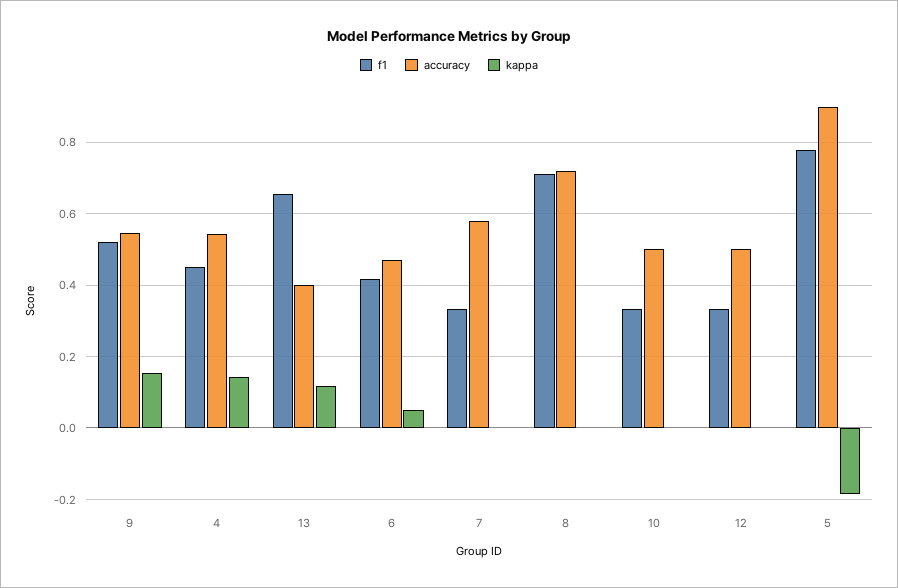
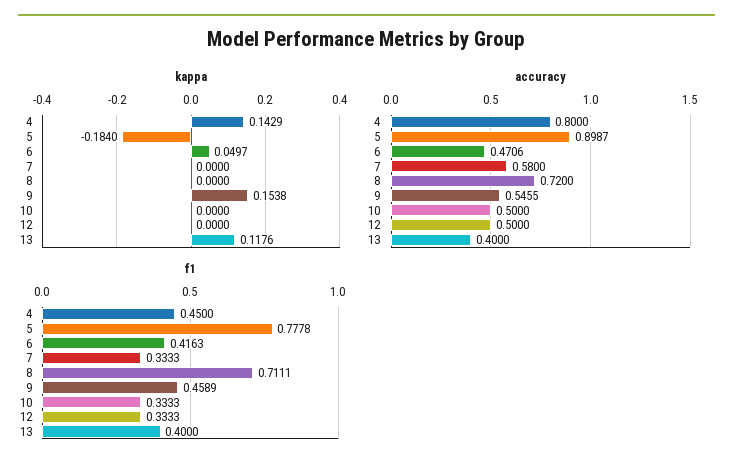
  {
    "f1": {
-     "9": 0.52,
+     "9": 0.4589,
      "4": 0.45,
-     "13": 0.66,
+     "13": 0.4,
      "6": 0.4163,
      "7": 0.3333,
      "8": 0.7111,
      "10": 0.3333,
      "12": 0.3333,
      "5": 0.7778
    },
    "accuracy": {
      "9": 0.5455,
-     "4": 0.54,
+     "4": 0.8,
      "13": 0.4,
      "6": 0.4706,
      "7": 0.58,
      "8": 0.72,
      "10": 0.5,
      "12": 0.5,
      "5": 0.8987
    },
    "kappa": {
      "9": 0.1538,
      "4": 0.1429,
      "13": 0.1176,
      "6": 0.0497,
      "7": 0,
      "8": 0,
      "10": 0,
      "12": 0,
      "5": -0.184
    }
  }

